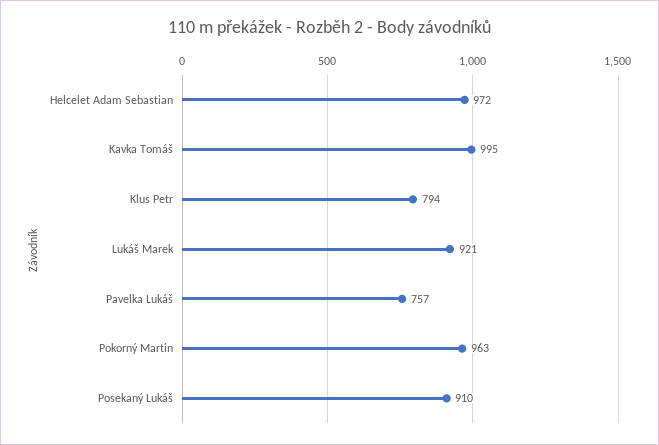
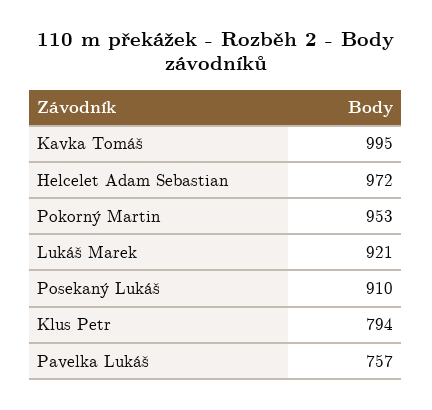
  {
    "Helcelet Adam Sebastian": 972,
    "Kavka Tomáš": 995,
    "Klus Petr": 794,
    "Lukáš Marek": 921,
    "Pavelka Lukáš": 757,
-   "Pokorný Martin": 963,
+   "Pokorný Martin": 953,
    "Posekaný Lukáš": 910
  }

